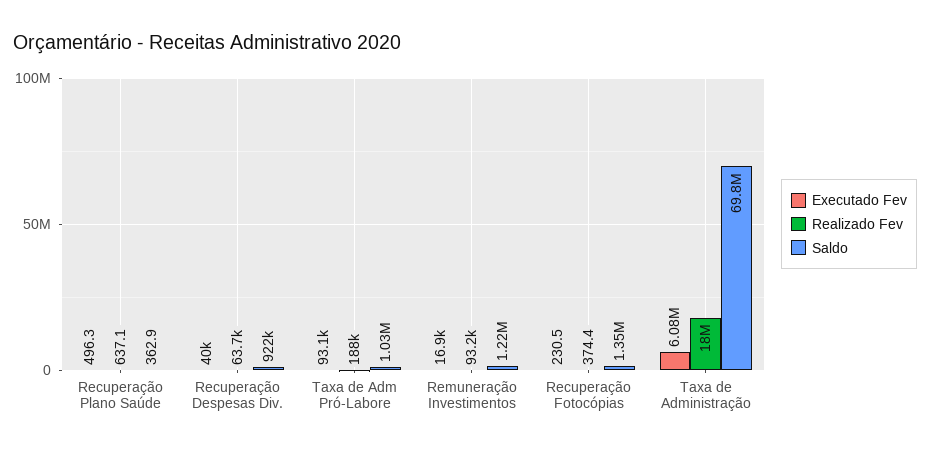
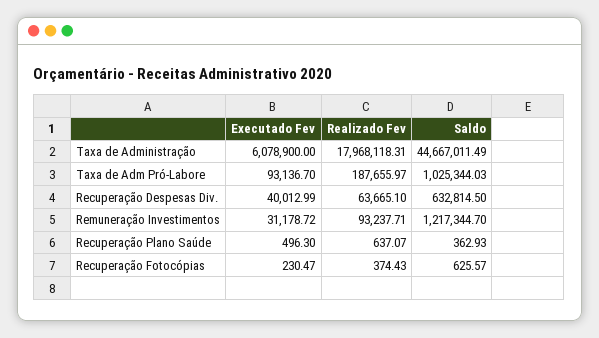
  {
    "Executado Fev": {
      "Recuperação Plano Saúde": 496.3,
      "Recuperação Despesas Div.": 40012.99,
      "Taxa de Adm Pró-Labore": 93136.7,
-     "Remuneração Investimentos": 16900,
+     "Remuneração Investimentos": 31178.72,
      "Recuperação Fotocópias": 230.47,
      "Taxa de Administração": 6078900
    },
    "Realizado Fev": {
      "Recuperação Plano Saúde": 637.07,
      "Recuperação Despesas Div.": 63665.1,
      "Taxa de Adm Pró-Labore": 187655.97,
      "Remuneração Investimentos": 93237.71,
      "Recuperação Fotocópias": 374.43,
      "Taxa de Administração": 17968118.31
    },
    "Saldo": {
      "Recuperação Plano Saúde": 362.93,
-     "Recuperação Despesas Div.": 922000,
+     "Recuperação Despesas Div.": 632814.5,
      "Taxa de Adm Pró-Labore": 1025344.03,
      "Remuneração Investimentos": 1217344.7,
-     "Recuperação Fotocópias": 1350000,
+     "Recuperação Fotocópias": 625.57,
-     "Taxa de Administração": 69800000
+     "Taxa de Administração": 44667011.49
    }
  }

